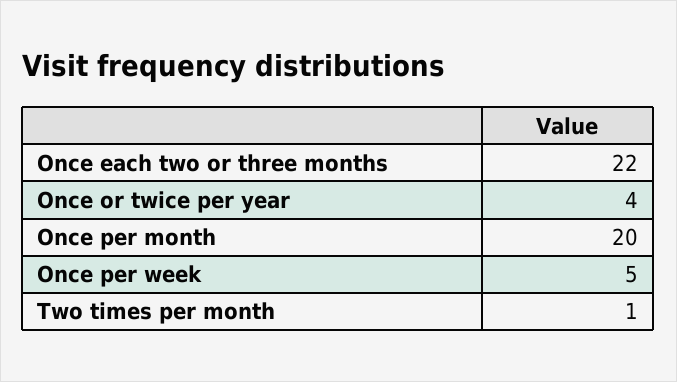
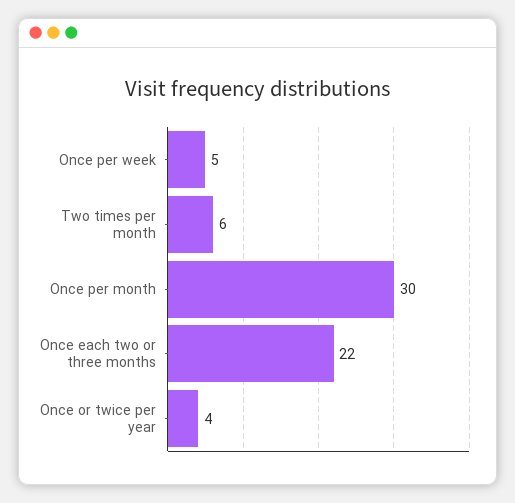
  {
    "Once each two or three months": 22,
    "Once or twice per year": 4,
-   "Once per month": 20,
+   "Once per month": 30,
    "Once per week": 5,
-   "Two times per month": 1
+   "Two times per month": 6
  }

